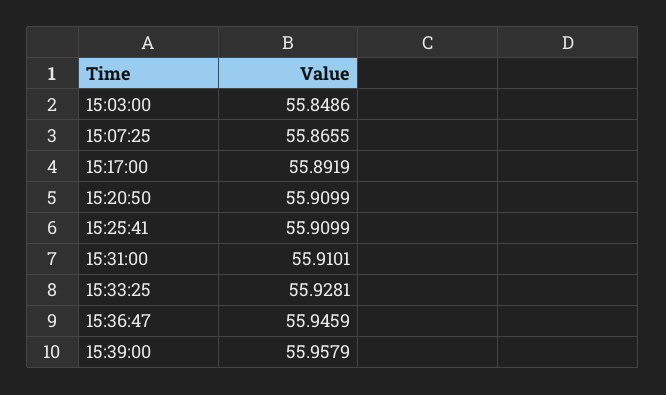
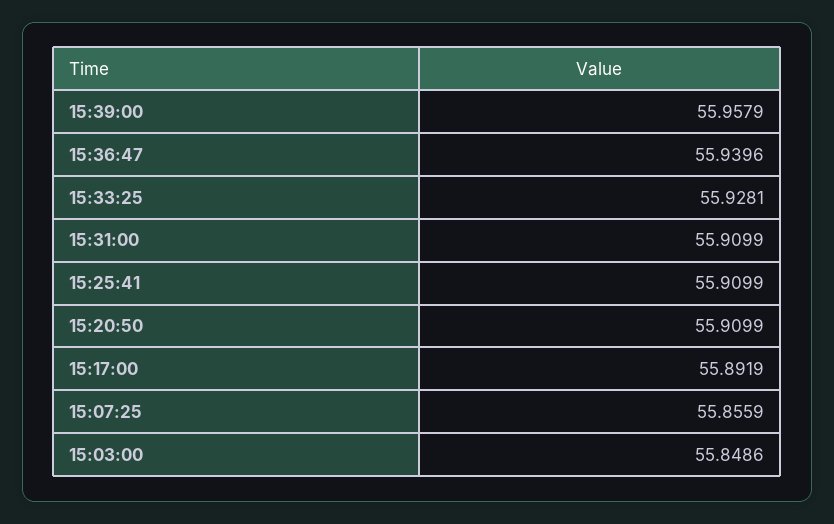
  {
    "15:03:00": 55.8486,
-   "15:07:25": 55.8655,
+   "15:07:25": 55.8559,
    "15:17:00": 55.8919,
    "15:20:50": 55.9099,
    "15:25:41": 55.9099,
-   "15:31:00": 55.9101,
+   "15:31:00": 55.9099,
    "15:33:25": 55.9281,
-   "15:36:47": 55.9459,
+   "15:36:47": 55.9396,
    "15:39:00": 55.9579
  }

